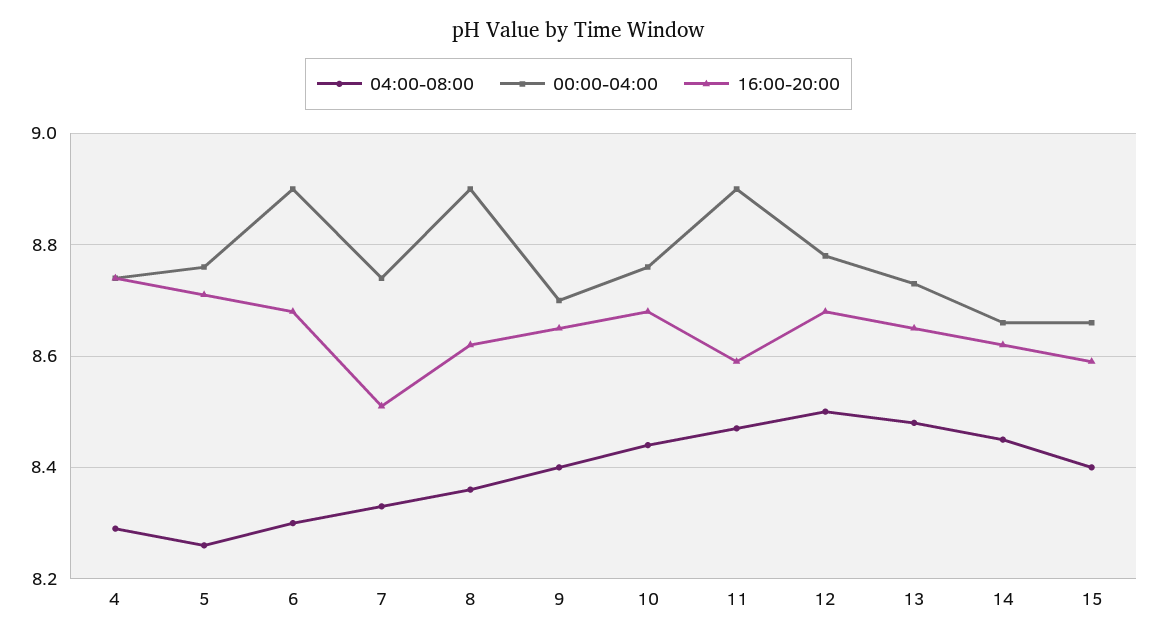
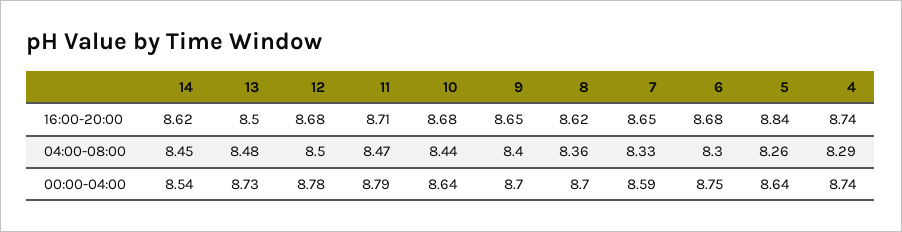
  {
    "04:00-08:00": {
      "4": 8.29,
      "5": 8.26,
      "6": 8.3,
      "7": 8.33,
      "8": 8.36,
      "9": 8.4,
      "10": 8.44,
      "11": 8.47,
      "12": 8.5,
      "13": 8.48,
-     "14": 8.45,
+     "14": 8.45
-     "15": 8.4
    },
    "00:00-04:00": {
      "4": 8.74,
-     "5": 8.75,
+     "5": 8.64,
-     "6": 8.9,
+     "6": 8.75,
-     "7": 8.75,
+     "7": 8.59,
-     "8": 8.9,
+     "8": 8.7,
      "9": 8.7,
-     "10": 8.75,
+     "10": 8.64,
-     "11": 8.9,
+     "11": 8.79,
      "12": 8.78,
      "13": 8.73,
-     "14": 8.65,
+     "14": 8.54
-     "15": 8.65
    },
    "16:00-20:00": {
      "4": 8.74,
-     "5": 8.7,
+     "5": 8.84,
      "6": 8.68,
-     "7": 8.5,
+     "7": 8.65,
      "8": 8.62,
      "9": 8.65,
      "10": 8.68,
-     "11": 8.6,
+     "11": 8.71,
      "12": 8.68,
-     "13": 8.65,
+     "13": 8.5,
-     "14": 8.62,
+     "14": 8.62
-     "15": 8.6
    }
  }

